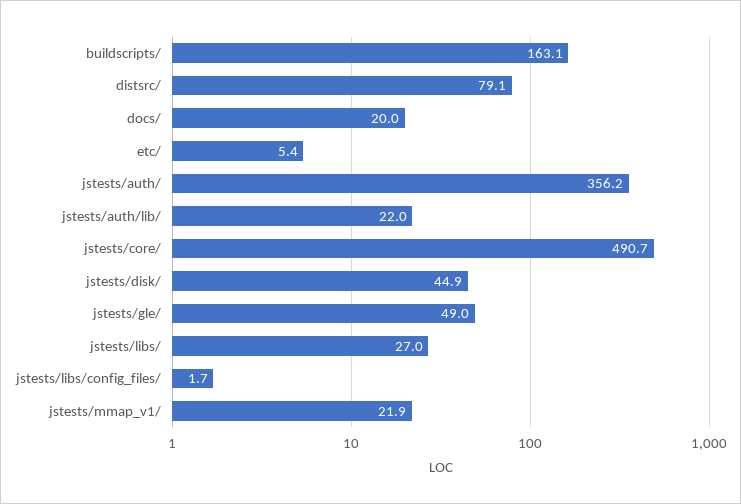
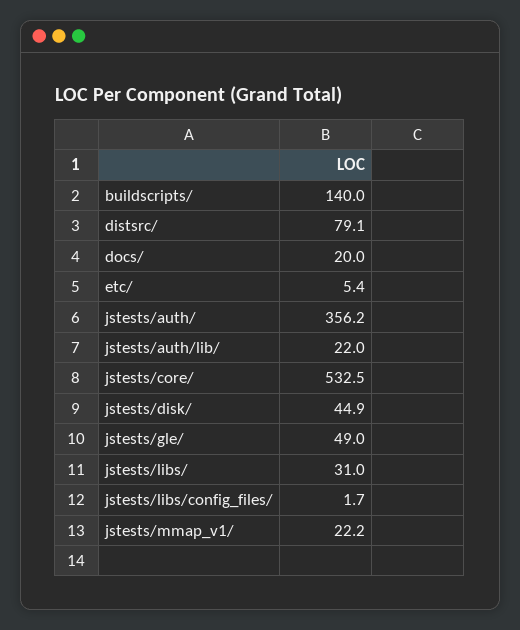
  {
-   "buildscripts/": 163.1,
+   "buildscripts/": 140,
    "distsrc/": 79.1,
    "docs/": 20,
    "etc/": 5.4,
    "jstests/auth/": 356.2,
    "jstests/auth/lib/": 22,
-   "jstests/core/": 490.7,
+   "jstests/core/": 532.5,
    "jstests/disk/": 44.9,
    "jstests/gle/": 49,
-   "jstests/libs/": 27,
+   "jstests/libs/": 31,
    "jstests/libs/config_files/": 1.7,
-   "jstests/mmap_v1/": 21.9
+   "jstests/mmap_v1/": 22.2
  }

